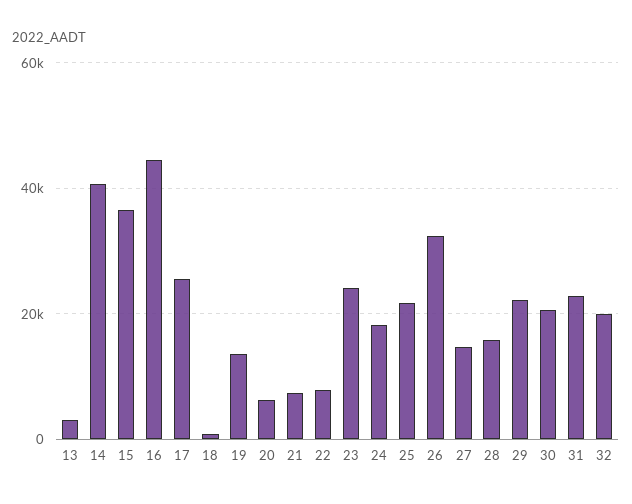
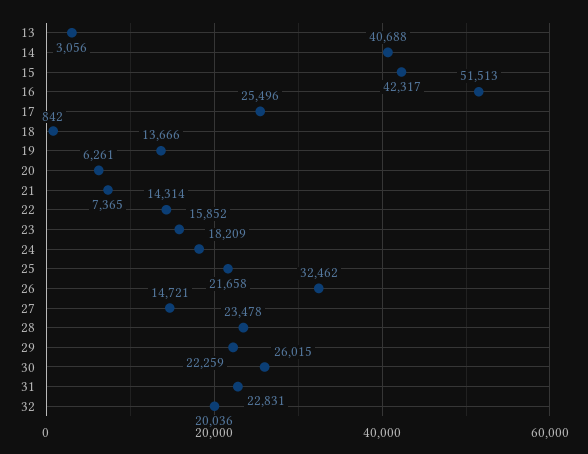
  {
    "13": 3056,
    "14": 40688,
-   "15": 36000,
+   "15": 42317,
-   "16": 44000,
+   "16": 51513,
    "17": 25496,
    "18": 842,
    "19": 13666,
    "20": 6261,
    "21": 7365,
-   "22": 8000,
+   "22": 14314,
-   "23": 24000,
+   "23": 15852,
    "24": 18209,
    "25": 21658,
    "26": 32462,
    "27": 14721,
-   "28": 16000,
+   "28": 23478,
    "29": 22259,
-   "30": 20000,
+   "30": 26015,
    "31": 22831,
    "32": 20036
  }

